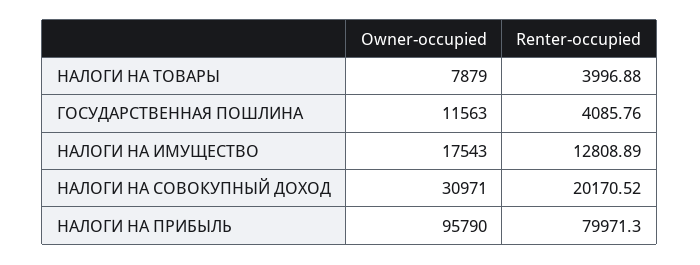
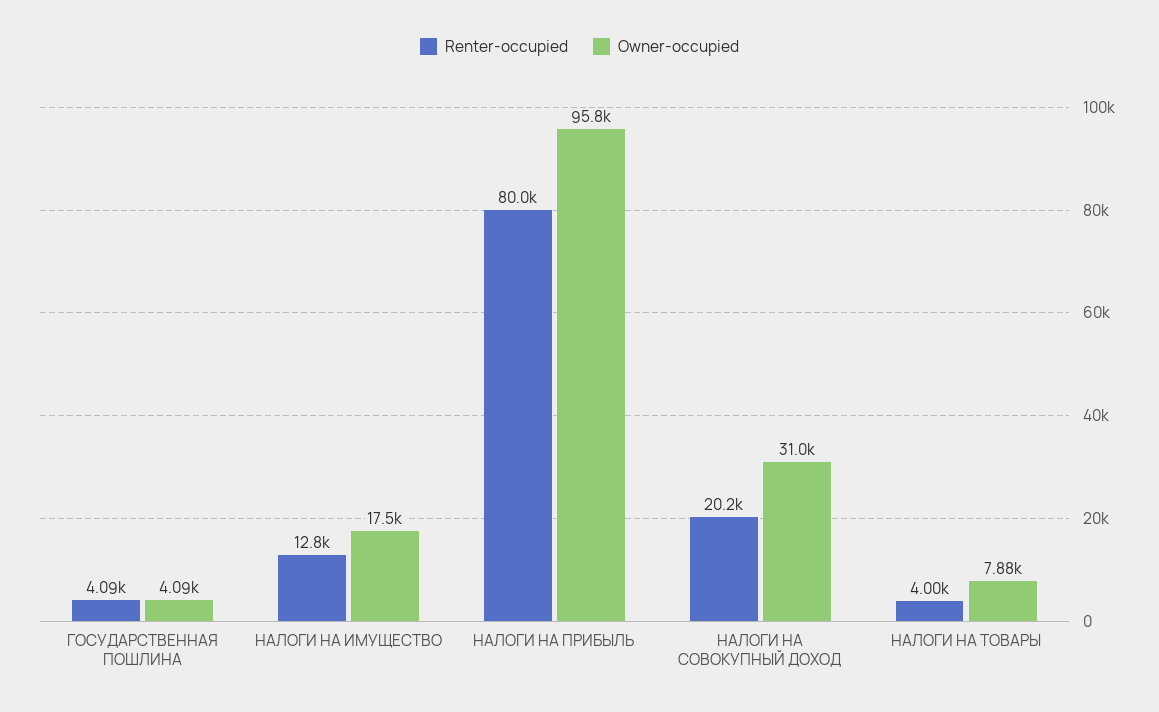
  {
    "Owner-occupied": {
      "НАЛОГИ НА ТОВАРЫ": 7879,
-     "ГОСУДАРСТВЕННАЯ ПОШЛИНА": 11563,
+     "ГОСУДАРСТВЕННАЯ ПОШЛИНА": 4090,
      "НАЛОГИ НА ИМУЩЕСТВО": 17543,
      "НАЛОГИ НА СОВОКУПНЫЙ ДОХОД": 30971,
      "НАЛОГИ НА ПРИБЫЛЬ": 95790
    },
    "Renter-occupied": {
      "НАЛОГИ НА ТОВАРЫ": 3996.88,
      "ГОСУДАРСТВЕННАЯ ПОШЛИНА": 4085.76,
      "НАЛОГИ НА ИМУЩЕСТВО": 12808.89,
      "НАЛОГИ НА СОВОКУПНЫЙ ДОХОД": 20170.52,
      "НАЛОГИ НА ПРИБЫЛЬ": 79971.3
    }
  }

